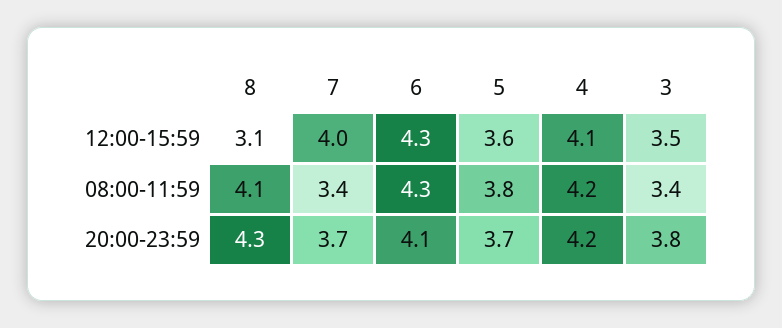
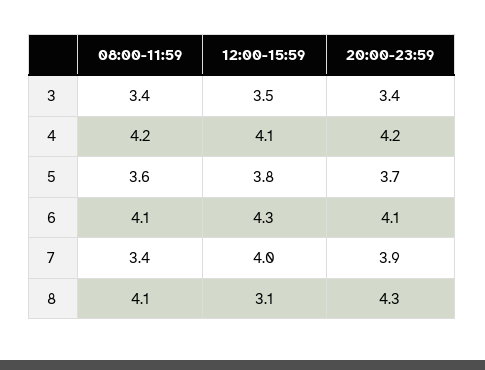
  {
    "8": {
      "12:00-15:59": 3.1,
      "08:00-11:59": 4.1,
      "20:00-23:59": 4.3
    },
    "7": {
      "12:00-15:59": 4,
      "08:00-11:59": 3.4,
-     "20:00-23:59": 3.7
+     "20:00-23:59": 3.9
    },
    "6": {
      "12:00-15:59": 4.3,
-     "08:00-11:59": 4.3,
+     "08:00-11:59": 4.1,
      "20:00-23:59": 4.1
    },
    "5": {
-     "12:00-15:59": 3.6,
+     "12:00-15:59": 3.8,
-     "08:00-11:59": 3.8,
+     "08:00-11:59": 3.6,
      "20:00-23:59": 3.7
    },
    "4": {
      "12:00-15:59": 4.1,
      "08:00-11:59": 4.2,
      "20:00-23:59": 4.2
    },
    "3": {
      "12:00-15:59": 3.5,
      "08:00-11:59": 3.4,
-     "20:00-23:59": 3.8
+     "20:00-23:59": 3.4
    }
  }

